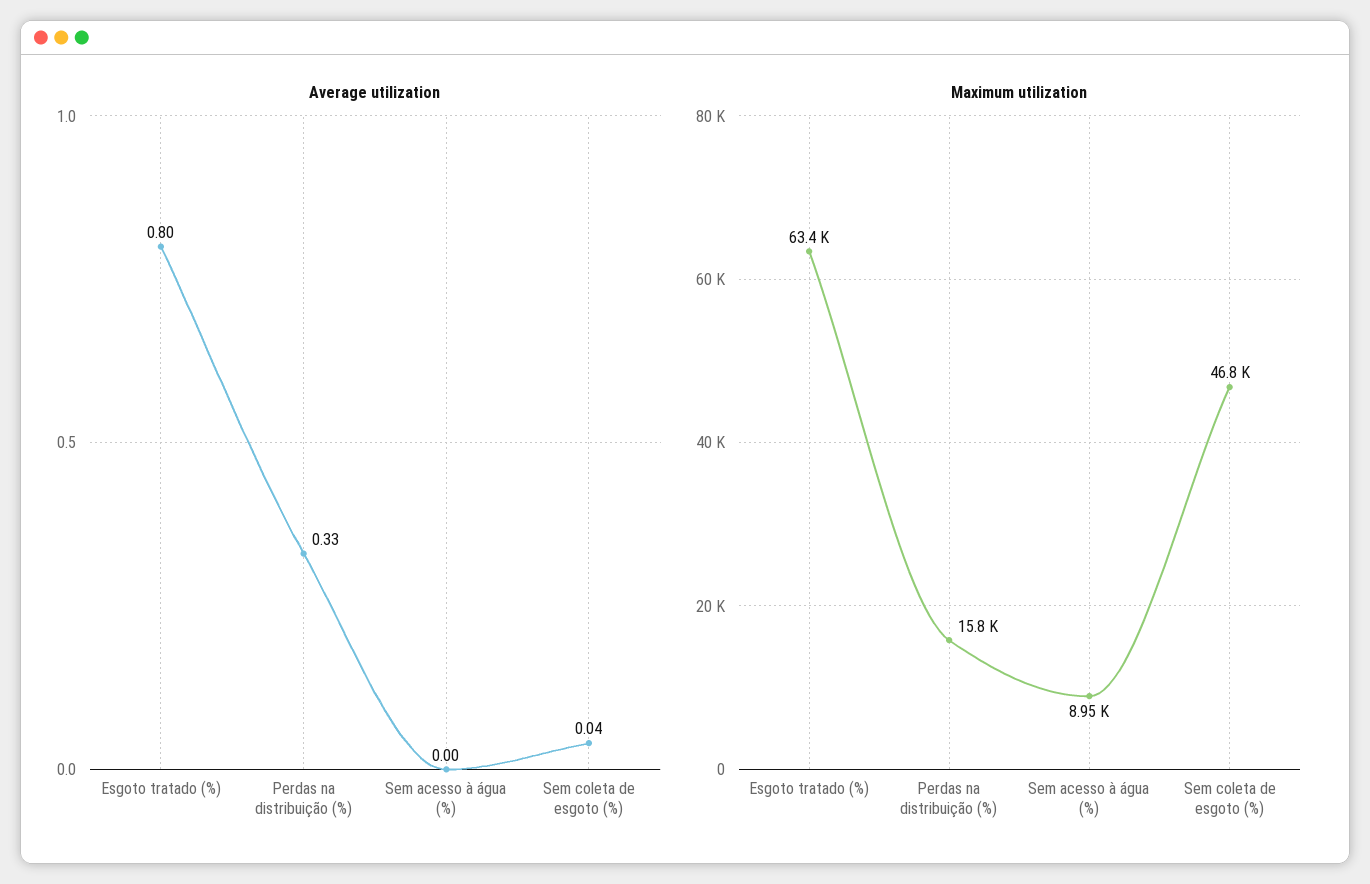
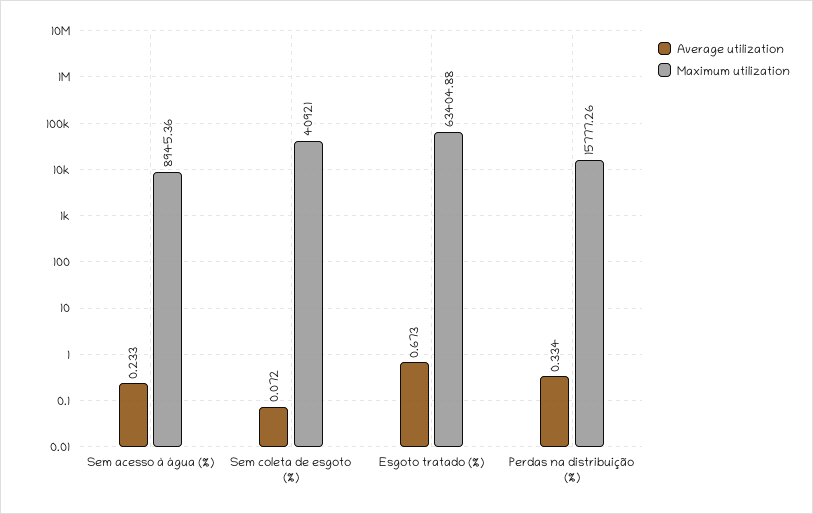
  {
    "Average utilization": {
-     "Esgoto tratado (%)": 0.8,
+     "Esgoto tratado (%)": 0.673,
      "Perdas na distribuição (%)": 0.334,
-     "Sem acesso à água (%)": 0,
+     "Sem acesso à água (%)": 0.233,
-     "Sem coleta de esgoto (%)": 0.04
+     "Sem coleta de esgoto (%)": 0.072
    },
    "Maximum utilization": {
      "Esgoto tratado (%)": 63404.88,
      "Perdas na distribuição (%)": 15777.26,
      "Sem acesso à água (%)": 8945.36,
-     "Sem coleta de esgoto (%)": 46800
+     "Sem coleta de esgoto (%)": 40921
    }
  }

